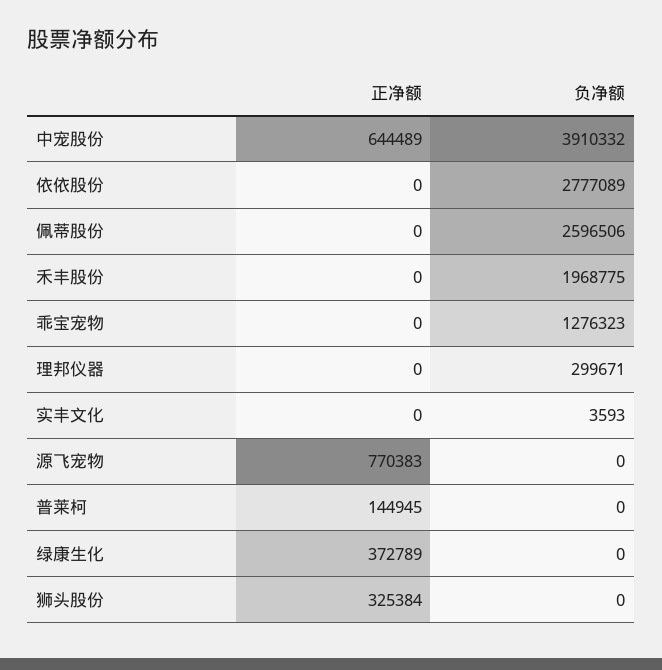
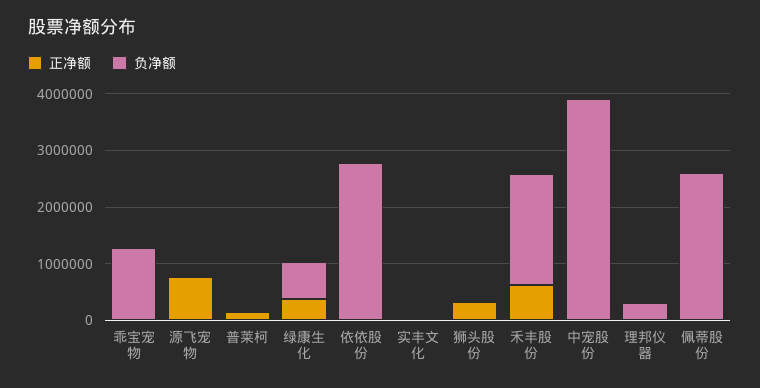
  {
    "正净额": {
-     "中宠股份": 644489,
+     "中宠股份": 0,
      "依依股份": 0,
      "佩蒂股份": 0,
-     "禾丰股份": 0,
+     "禾丰股份": 600000,
      "乖宝宠物": 0,
      "理邦仪器": 0,
      "实丰文化": 0,
      "源飞宠物": 770383,
      "普莱柯": 144945,
      "绿康生化": 372789,
      "狮头股份": 325384
    },
    "负净额": {
      "中宠股份": 3910332,
      "依依股份": 2777089,
      "佩蒂股份": 2596506,
      "禾丰股份": 1968775,
      "乖宝宠物": 1276323,
      "理邦仪器": 299671,
      "实丰文化": 3593,
      "源飞宠物": 0,
      "普莱柯": 0,
-     "绿康生化": 0,
+     "绿康生化": 600000,
      "狮头股份": 0
    }
  }

